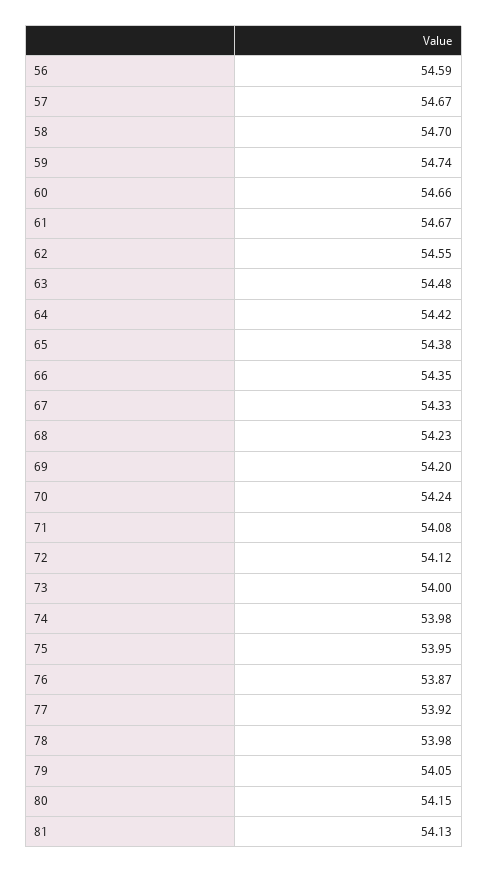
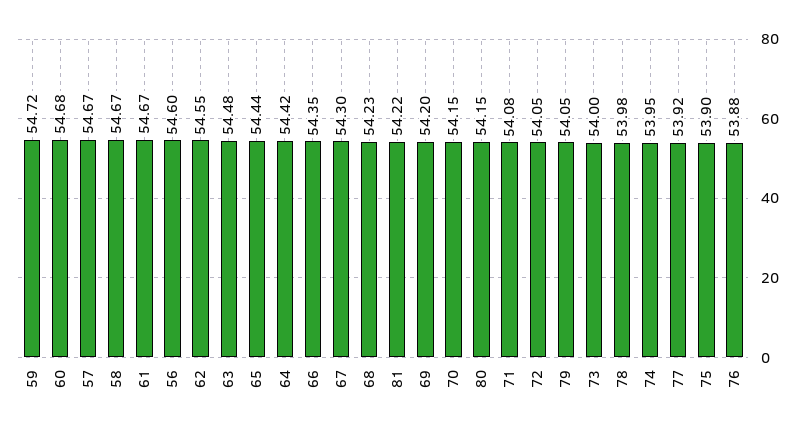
  {
-   "56": 54.59,
+   "56": 54.6,
    "57": 54.67,
-   "58": 54.7,
+   "58": 54.67,
-   "59": 54.74,
+   "59": 54.72,
-   "60": 54.66,
+   "60": 54.68,
    "61": 54.67,
    "62": 54.55,
    "63": 54.48,
    "64": 54.42,
-   "65": 54.38,
+   "65": 54.44,
    "66": 54.35,
-   "67": 54.33,
+   "67": 54.3,
    "68": 54.23,
    "69": 54.2,
-   "70": 54.24,
+   "70": 54.15,
    "71": 54.08,
-   "72": 54.12,
+   "72": 54.05,
    "73": 54,
-   "74": 53.98,
+   "74": 53.95,
-   "75": 53.95,
+   "75": 53.9,
-   "76": 53.87,
+   "76": 53.88,
    "77": 53.92,
    "78": 53.98,
    "79": 54.05,
    "80": 54.15,
-   "81": 54.13
+   "81": 54.22
  }

